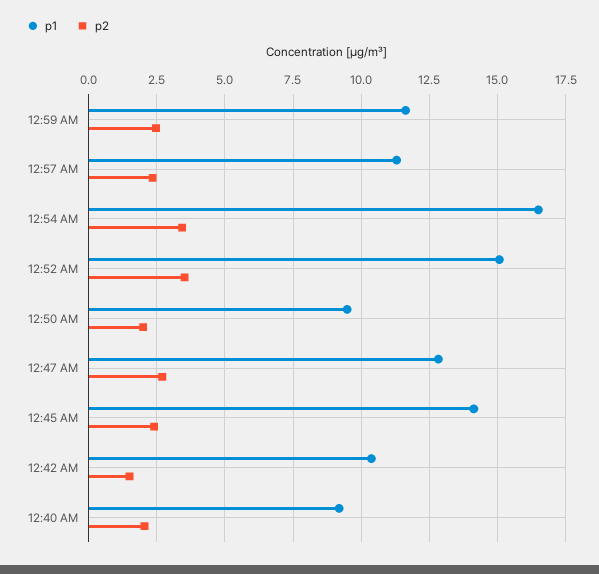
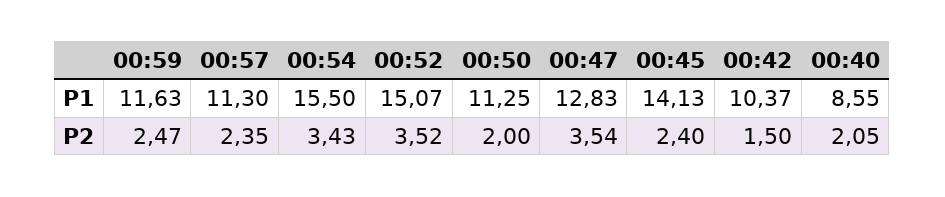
  {
    "p1": {
      "12:59 AM": 11.63,
      "12:57 AM": 11.3,
-     "12:54 AM": 16.5,
+     "12:54 AM": 15.5,
      "12:52 AM": 15.07,
-     "12:50 AM": 9.5,
+     "12:50 AM": 11.25,
      "12:47 AM": 12.83,
      "12:45 AM": 14.13,
      "12:42 AM": 10.37,
-     "12:40 AM": 9.25
+     "12:40 AM": 8.55
    },
    "p2": {
      "12:59 AM": 2.47,
      "12:57 AM": 2.35,
      "12:54 AM": 3.43,
      "12:52 AM": 3.52,
      "12:50 AM": 2,
-     "12:47 AM": 2.75,
+     "12:47 AM": 3.54,
      "12:45 AM": 2.4,
      "12:42 AM": 1.5,
      "12:40 AM": 2.05
    }
  }

